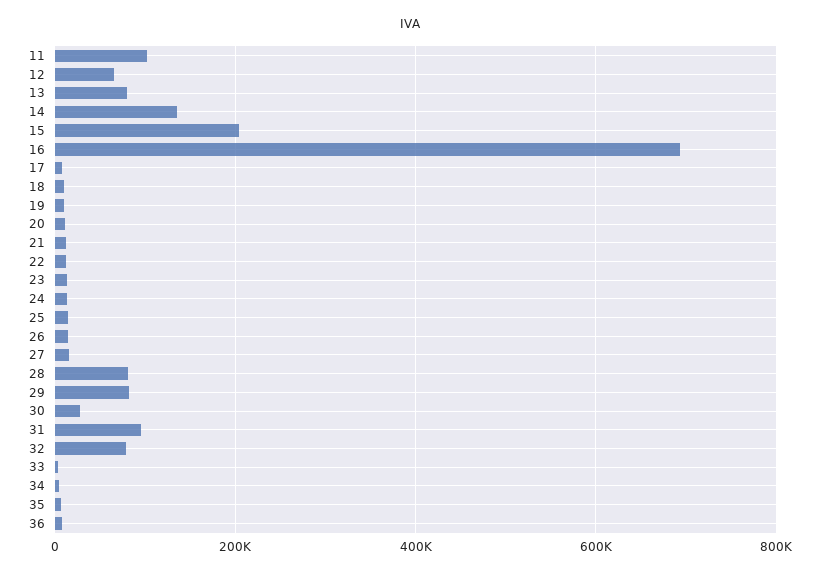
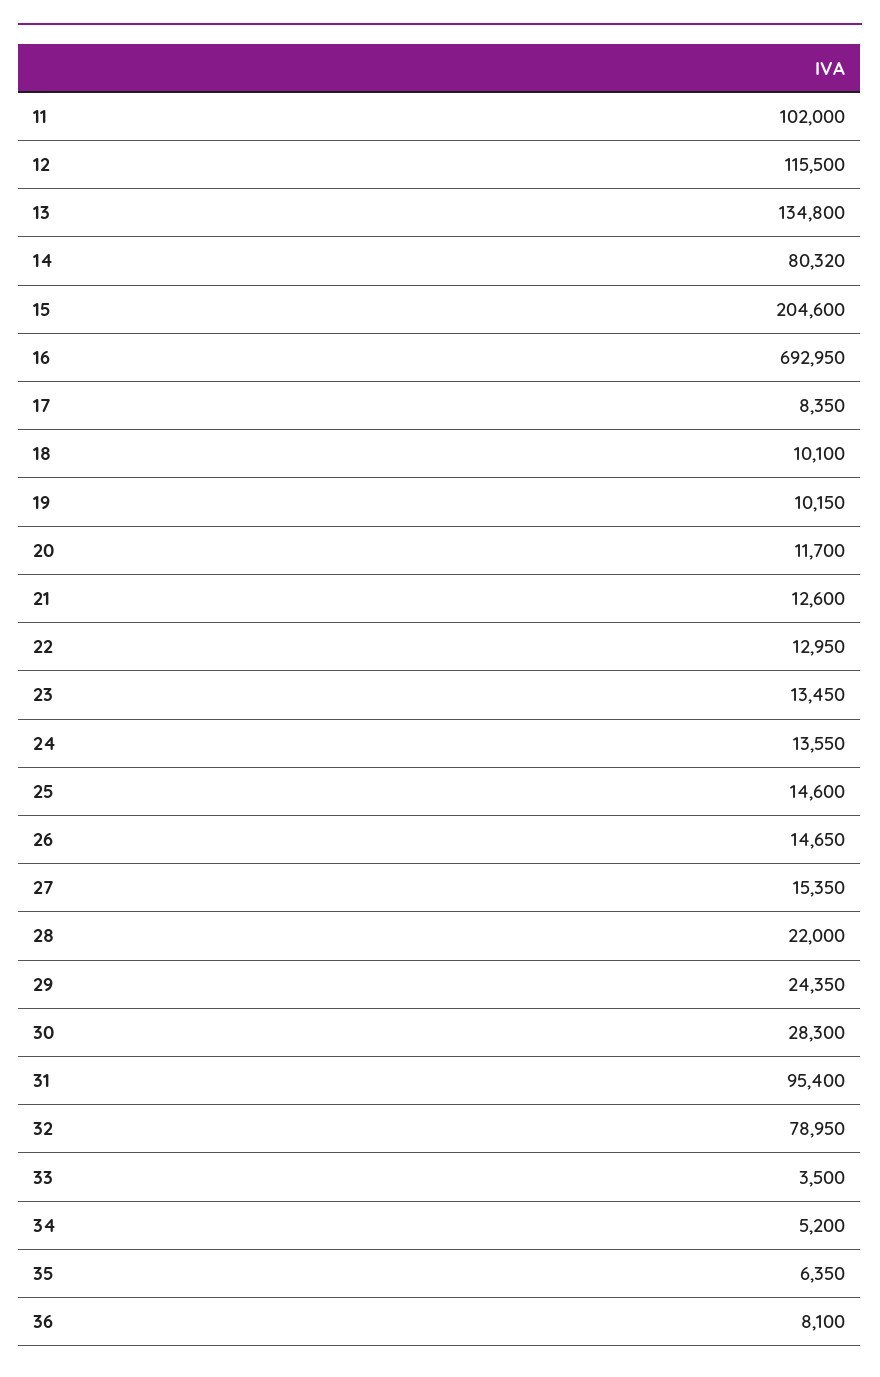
  {
    "11": 102000,
-   "12": 60000,
+   "12": 115500,
-   "13": 80000,
+   "13": 134800,
-   "14": 140000,
+   "14": 80320,
    "15": 204600,
    "16": 692950,
    "17": 8350,
    "18": 10100,
    "19": 10150,
    "20": 11700,
    "21": 12600,
    "22": 12950,
    "23": 13450,
    "24": 13550,
    "25": 14600,
    "26": 14650,
    "27": 15350,
-   "28": 80000,
+   "28": 22000,
-   "29": 80000,
+   "29": 24350,
    "30": 28300,
    "31": 95400,
    "32": 78950,
    "33": 3500,
    "34": 5200,
    "35": 6350,
    "36": 8100
  }

